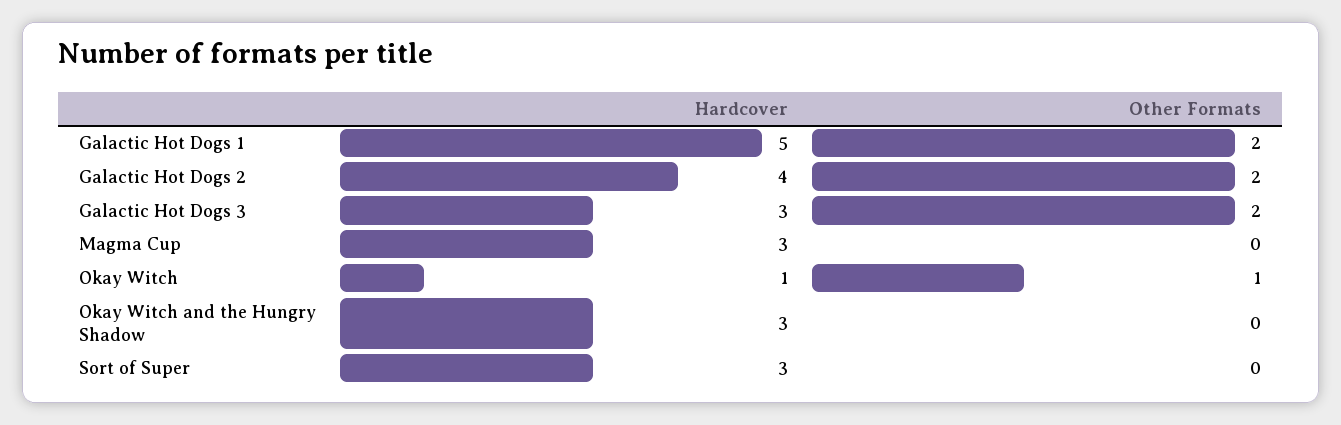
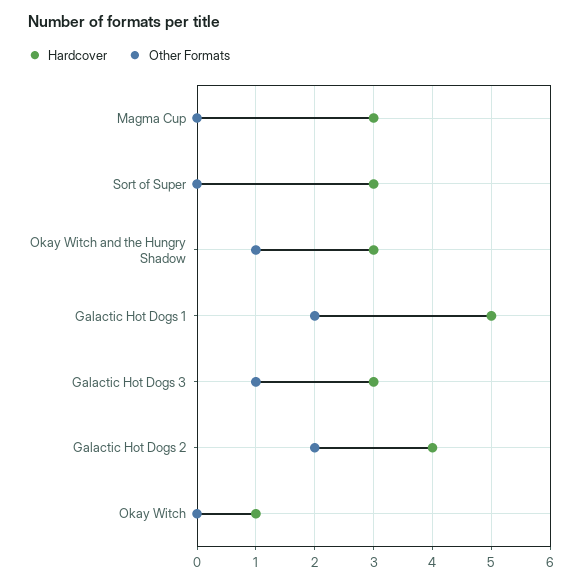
  {
    "Hardcover": {
      "Galactic Hot Dogs 1": 5,
      "Galactic Hot Dogs 2": 4,
      "Galactic Hot Dogs 3": 3,
      "Magma Cup": 3,
      "Okay Witch": 1,
      "Okay Witch and the Hungry Shadow": 3,
      "Sort of Super": 3
    },
    "Other Formats": {
      "Galactic Hot Dogs 1": 2,
      "Galactic Hot Dogs 2": 2,
-     "Galactic Hot Dogs 3": 2,
+     "Galactic Hot Dogs 3": 1,
      "Magma Cup": 0,
-     "Okay Witch": 1,
+     "Okay Witch": 0,
-     "Okay Witch and the Hungry Shadow": 0,
+     "Okay Witch and the Hungry Shadow": 1,
      "Sort of Super": 0
    }
  }

